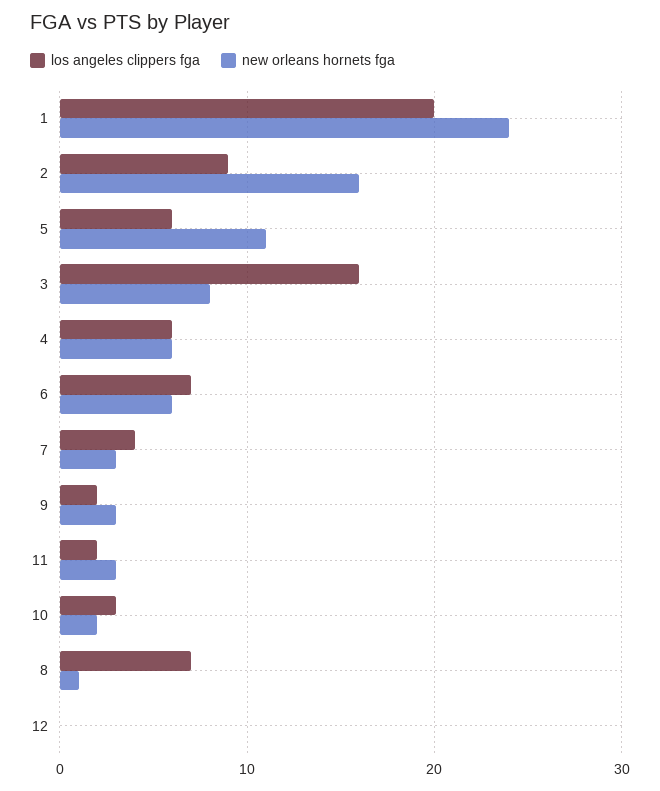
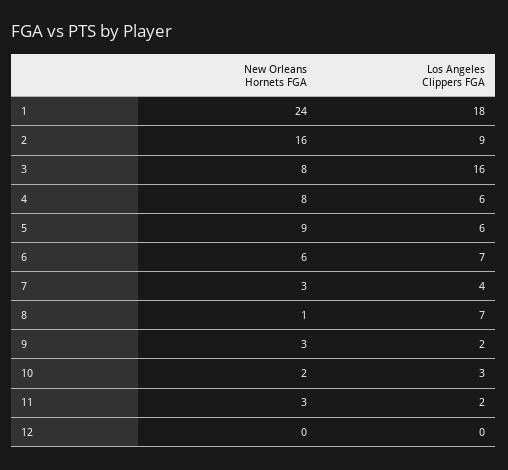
  {
    "los angeles clippers fga": {
-     "1": 20,
+     "1": 18,
      "2": 9,
      "5": 6,
      "3": 16,
      "4": 6,
      "6": 7,
      "7": 4,
      "9": 2,
      "11": 2,
      "10": 3,
      "8": 7,
      "12": 0
    },
    "new orleans hornets fga": {
      "1": 24,
      "2": 16,
-     "5": 11,
+     "5": 9,
      "3": 8,
-     "4": 6,
+     "4": 8,
      "6": 6,
      "7": 3,
      "9": 3,
      "11": 3,
      "10": 2,
      "8": 1,
      "12": 0
    }
  }

